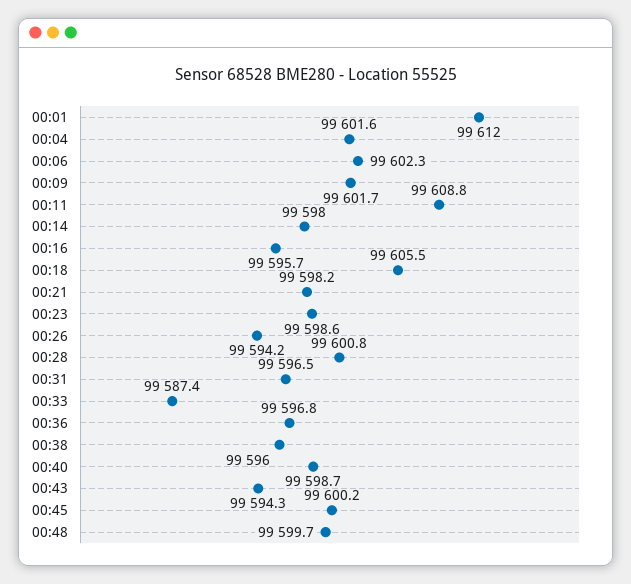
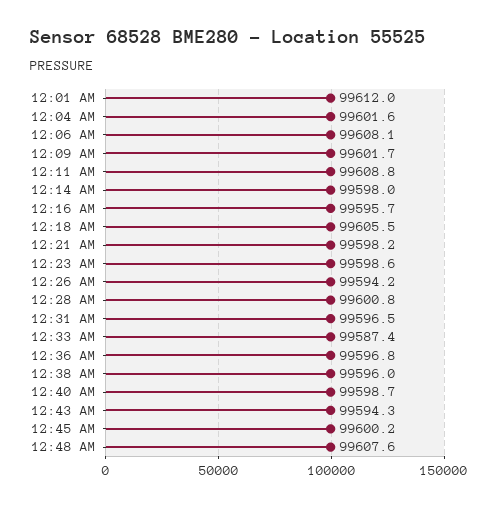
  {
    "00:01": 99612,
    "00:04": 99601.6,
-   "00:06": 99602.3,
+   "00:06": 99608.1,
    "00:09": 99601.7,
    "00:11": 99608.8,
    "00:14": 99598,
    "00:16": 99595.7,
    "00:18": 99605.5,
    "00:21": 99598.2,
    "00:23": 99598.6,
    "00:26": 99594.2,
    "00:28": 99600.8,
    "00:31": 99596.5,
    "00:33": 99587.4,
    "00:36": 99596.8,
    "00:38": 99596,
    "00:40": 99598.7,
    "00:43": 99594.3,
    "00:45": 99600.2,
-   "00:48": 99599.7
+   "00:48": 99607.6
  }

